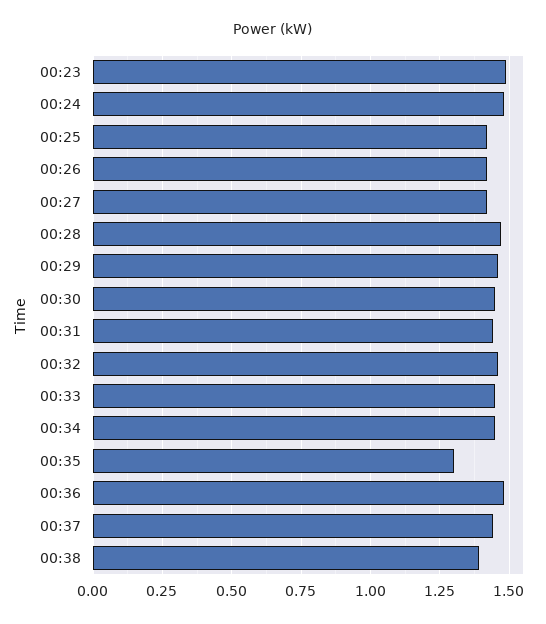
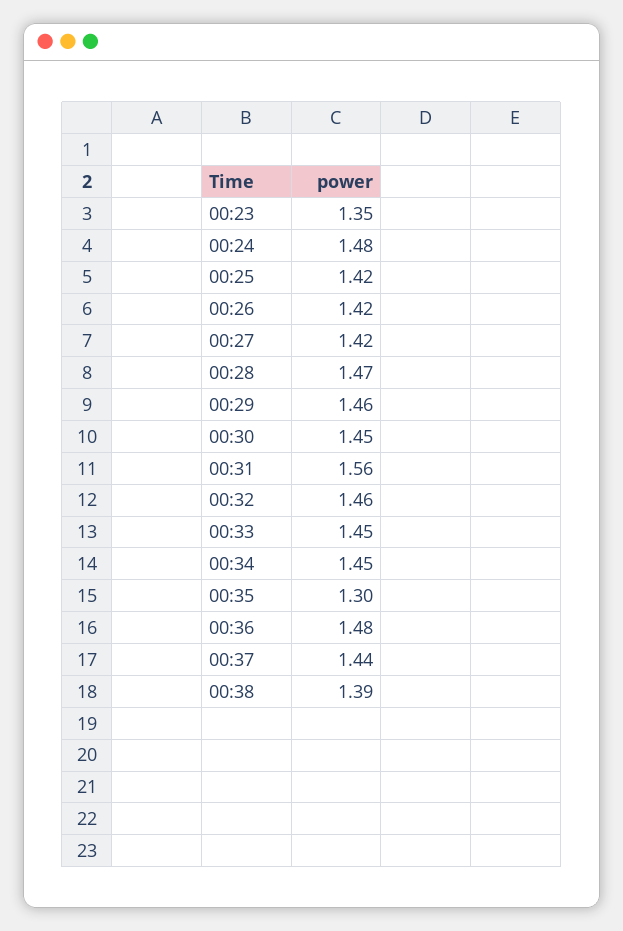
  {
-   "00:23": 1.5,
+   "00:23": 1.35,
    "00:24": 1.48,
    "00:25": 1.42,
    "00:26": 1.42,
    "00:27": 1.42,
    "00:28": 1.47,
    "00:29": 1.46,
    "00:30": 1.45,
-   "00:31": 1.45,
+   "00:31": 1.56,
    "00:32": 1.46,
    "00:33": 1.45,
    "00:34": 1.45,
    "00:35": 1.3,
    "00:36": 1.48,
    "00:37": 1.44,
    "00:38": 1.39
  }

